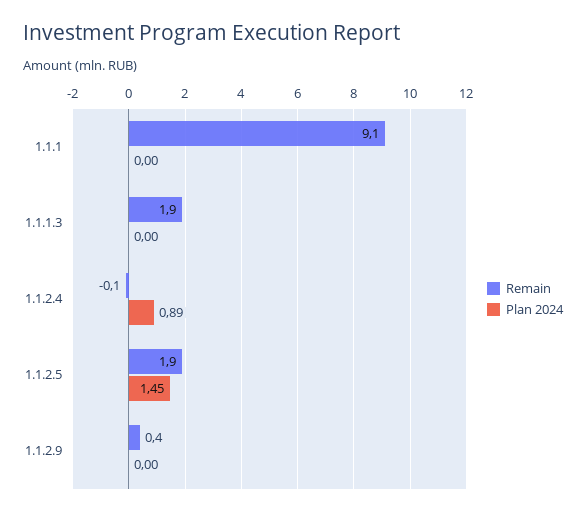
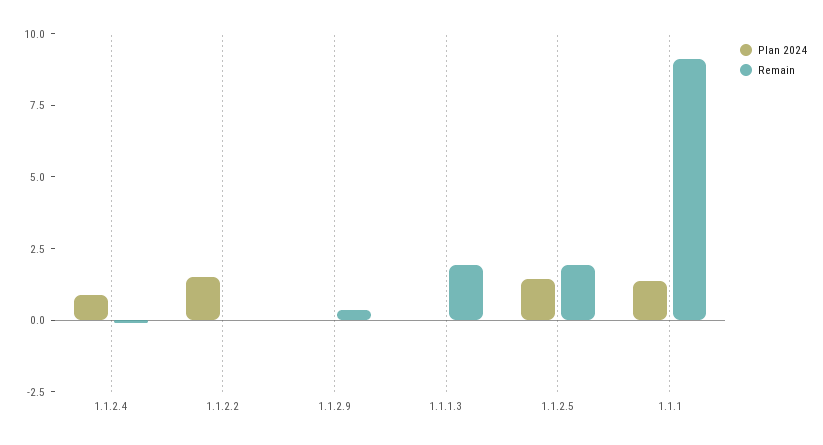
  {
    "Remain": {
      "1.1.1": 9.1,
      "1.1.1.3": 1.9,
      "1.1.2.4": -0.1,
      "1.1.2.5": 1.9,
-     "1.1.2.9": 0.4
+     "1.1.2.9": 0.4,
+     "1.1.2.2": 0
    },
    "Plan 2024": {
-     "1.1.1": 0,
+     "1.1.1": 1.5,
      "1.1.1.3": 0,
      "1.1.2.4": 0.89,
      "1.1.2.5": 1.45,
-     "1.1.2.9": 0
+     "1.1.2.9": 0,
+     "1.1.2.2": 1.5
    }
  }

